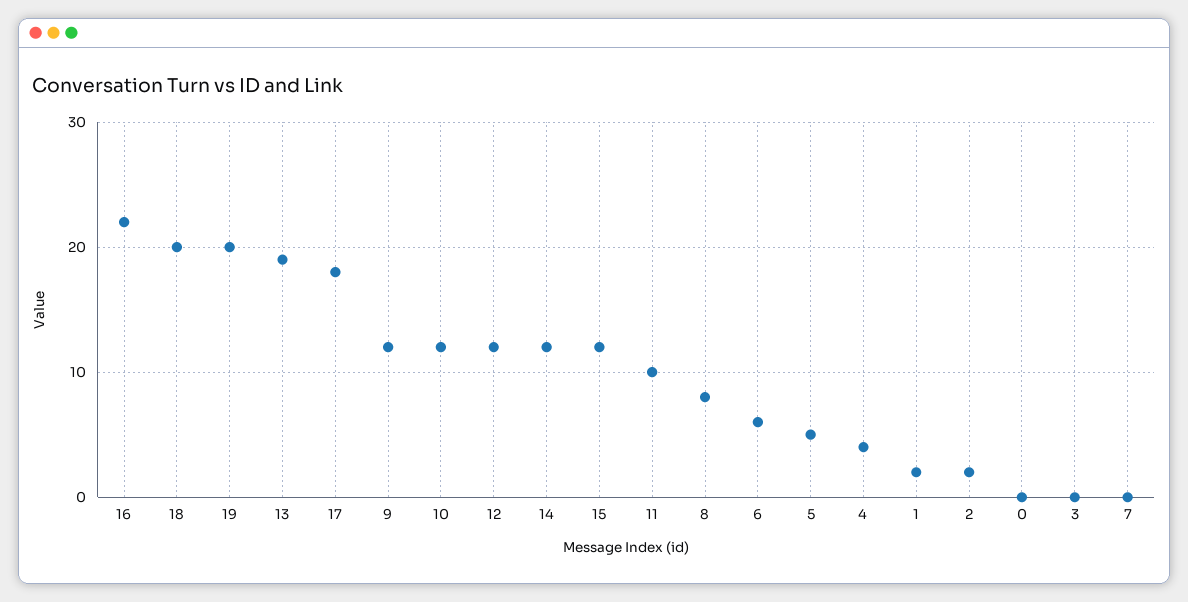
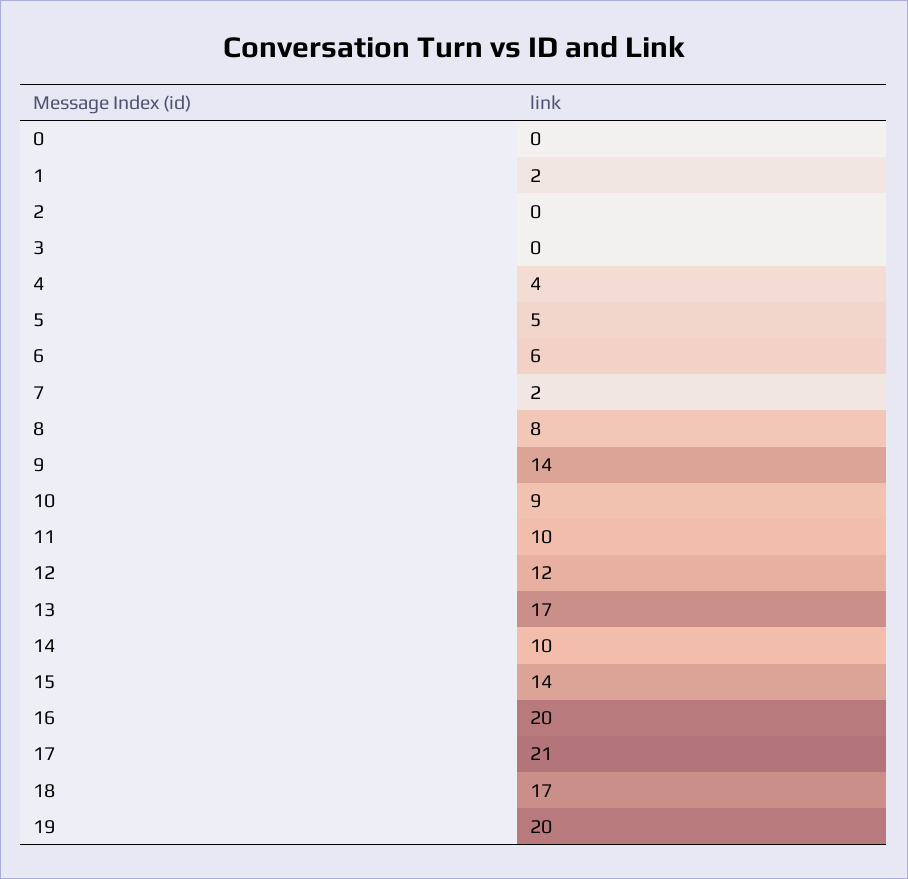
  {
-   "16": 22,
+   "16": 20,
-   "18": 20,
+   "18": 17,
    "19": 20,
-   "13": 19,
+   "13": 17,
-   "17": 18,
+   "17": 21,
-   "9": 12,
+   "9": 14,
-   "10": 12,
+   "10": 9,
    "12": 12,
-   "14": 12,
+   "14": 10,
-   "15": 12,
+   "15": 14,
    "11": 10,
    "8": 8,
    "6": 6,
    "5": 5,
    "4": 4,
    "1": 2,
-   "2": 2,
+   "2": 0,
    "0": 0,
    "3": 0,
-   "7": 0
+   "7": 2
  }

